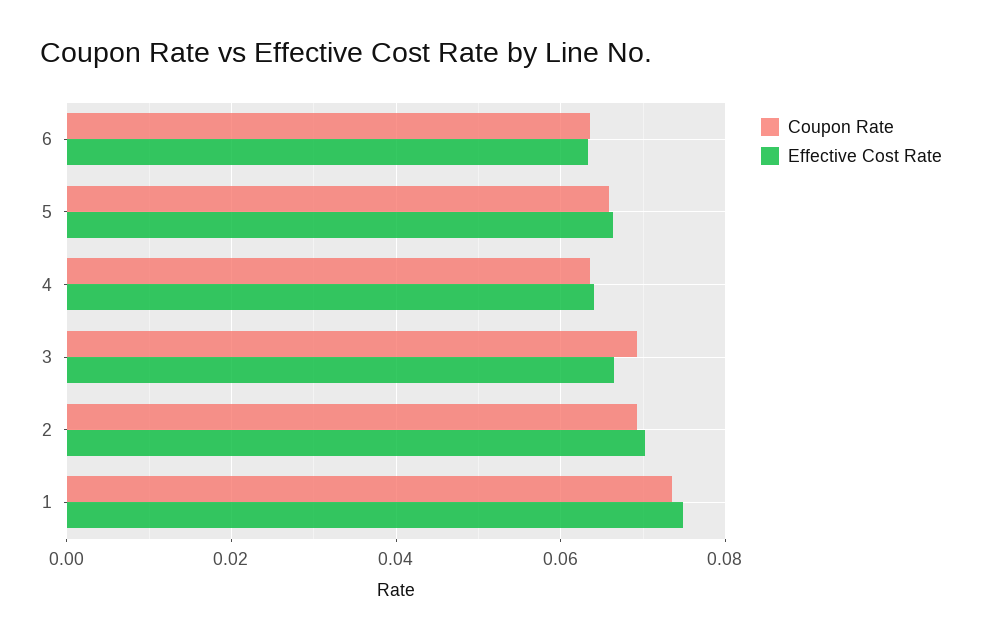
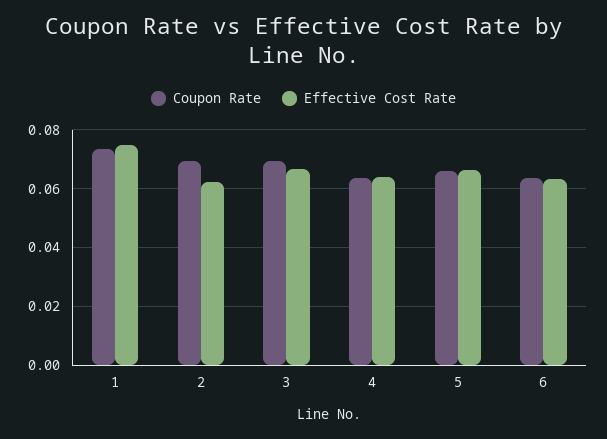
  {
    "Coupon Rate": {
      "6": 0.064,
      "5": 0.066,
      "4": 0.064,
      "3": 0.07,
      "2": 0.07,
      "1": 0.074
    },
    "Effective Cost Rate": {
      "6": 0.064,
      "5": 0.066,
      "4": 0.064,
      "3": 0.066,
-     "2": 0.07,
+     "2": 0.0625,
      "1": 0.074
    }
  }

